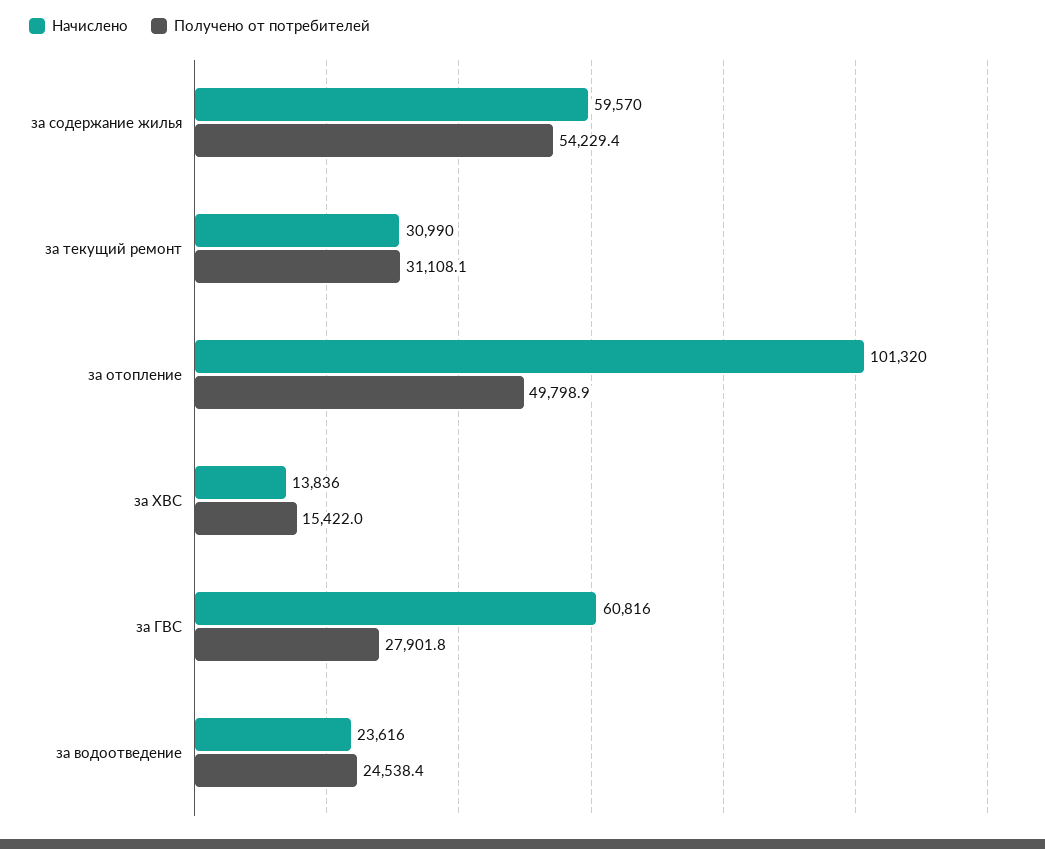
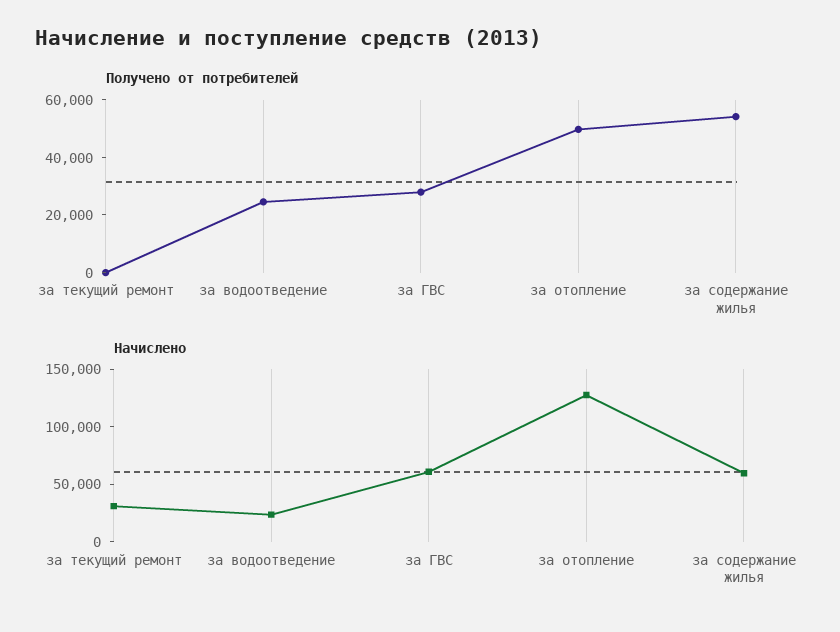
  {
    "Начислено": {
      "за содержание жилья": 59570,
      "за текущий ремонт": 30990,
-     "за отопление": 101320,
+     "за отопление": 130000,
-     "за ХВС": 13836,
      "за ГВС": 60816,
      "за водоотведение": 23616
    },
    "Получено от потребителей": {
      "за содержание жилья": 54229.4,
-     "за текущий ремонт": 31108.1,
+     "за текущий ремонт": 0,
      "за отопление": 49798.9,
-     "за ХВС": 15422,
      "за ГВС": 27901.8,
      "за водоотведение": 24538.4
    }
  }

